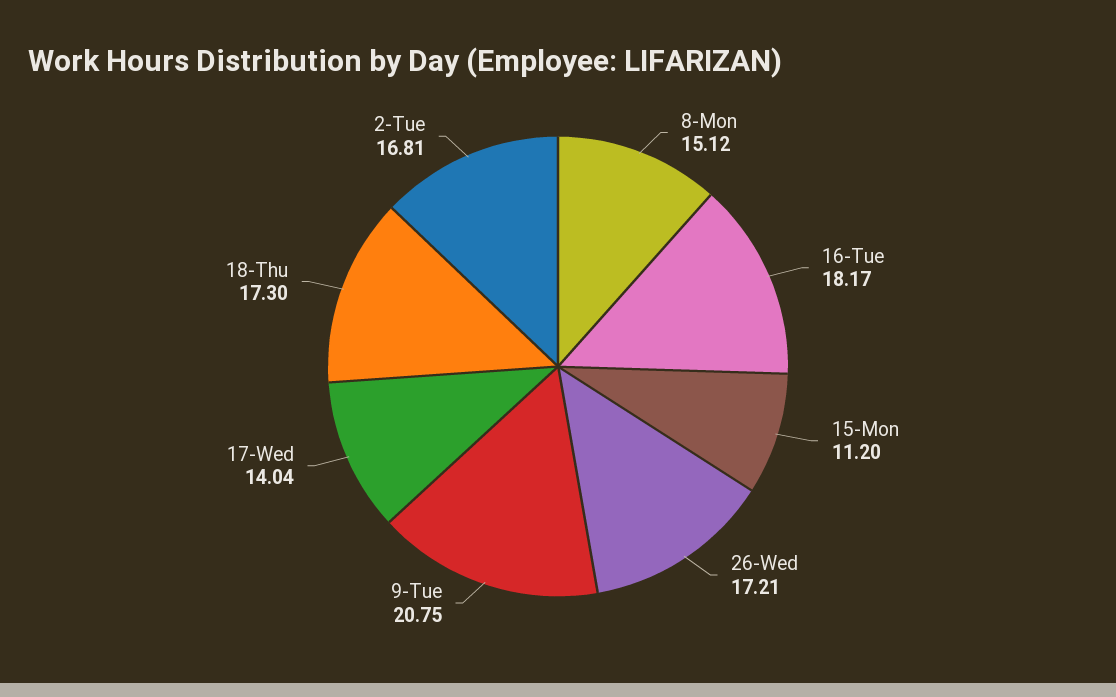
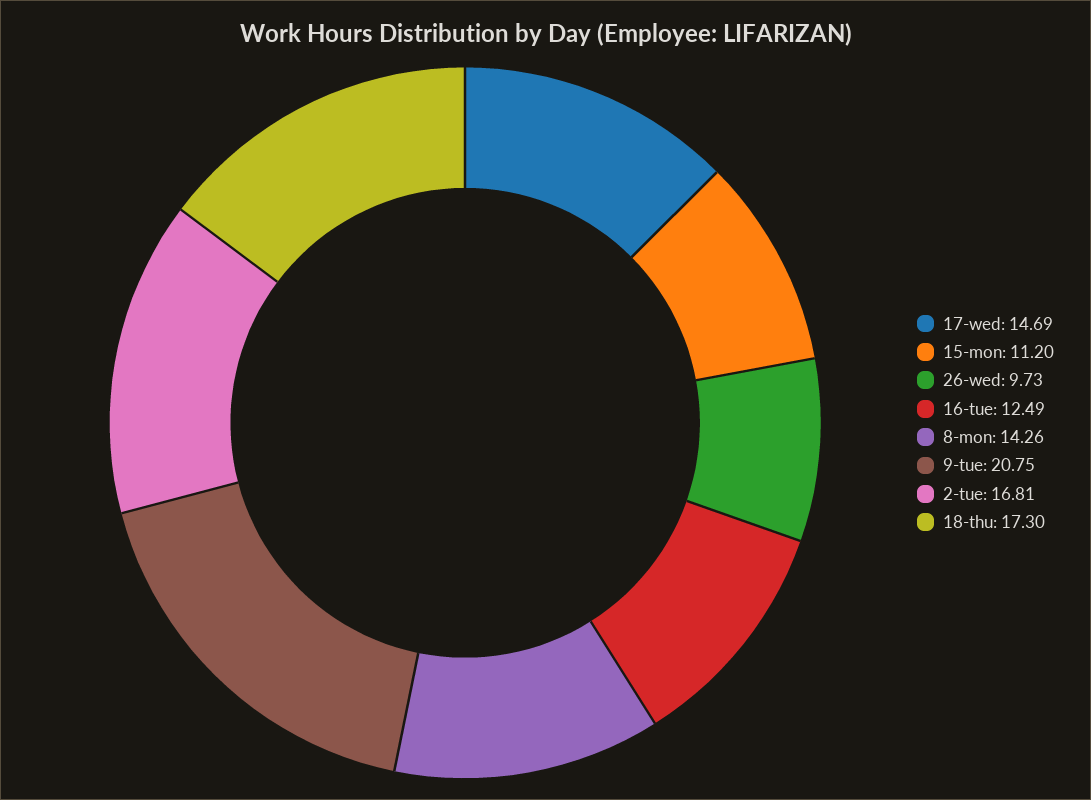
  {
-   "8-Mon": 15.12,
+   "8-Mon": 14.26,
-   "16-Tue": 18.17,
+   "16-Tue": 12.49,
    "15-Mon": 11.2,
-   "26-Wed": 17.21,
+   "26-Wed": 9.73,
    "9-Tue": 20.75,
-   "17-Wed": 14.04,
+   "17-Wed": 14.69,
    "18-Thu": 17.3,
    "2-Tue": 16.81
  }

